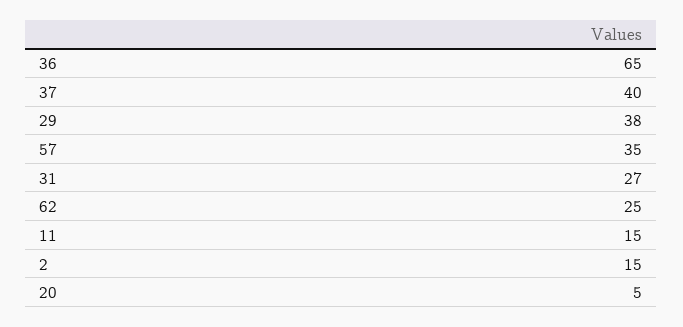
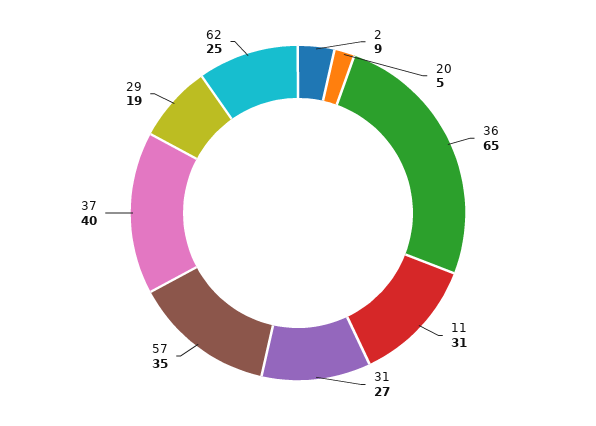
  {
    "36": 65,
    "37": 40,
-   "29": 38,
+   "29": 19,
    "57": 35,
    "31": 27,
    "62": 25,
-   "11": 15,
+   "11": 31,
-   "2": 15,
+   "2": 9,
    "20": 5
  }

